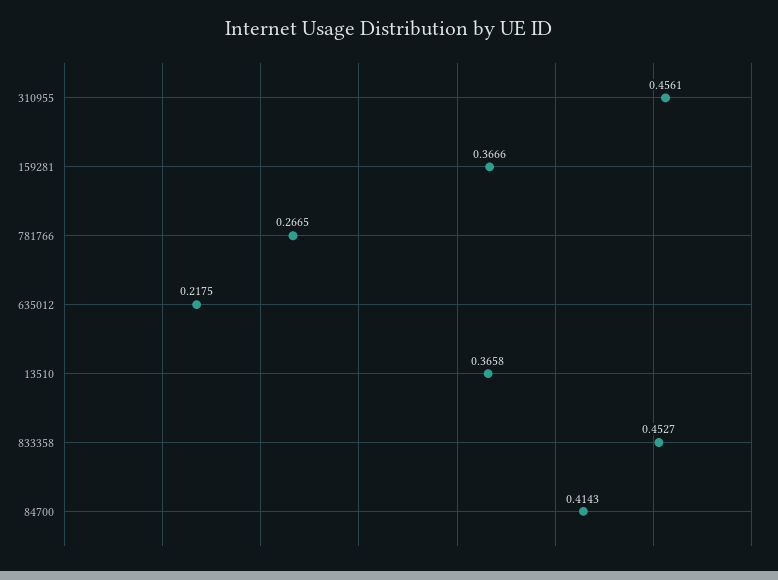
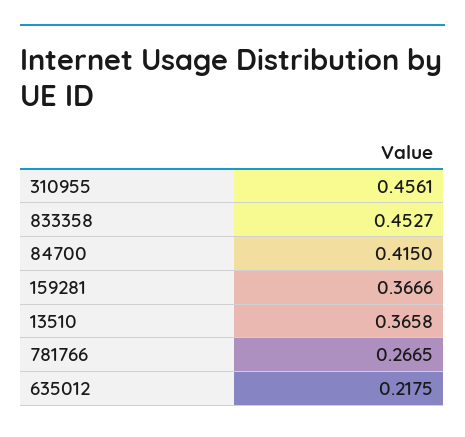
  {
    "310955": 0.4561,
    "159281": 0.3666,
    "781766": 0.2665,
    "635012": 0.2175,
    "13510": 0.3658,
    "833358": 0.4527,
-   "84700": 0.4143
+   "84700": 0.415
  }

